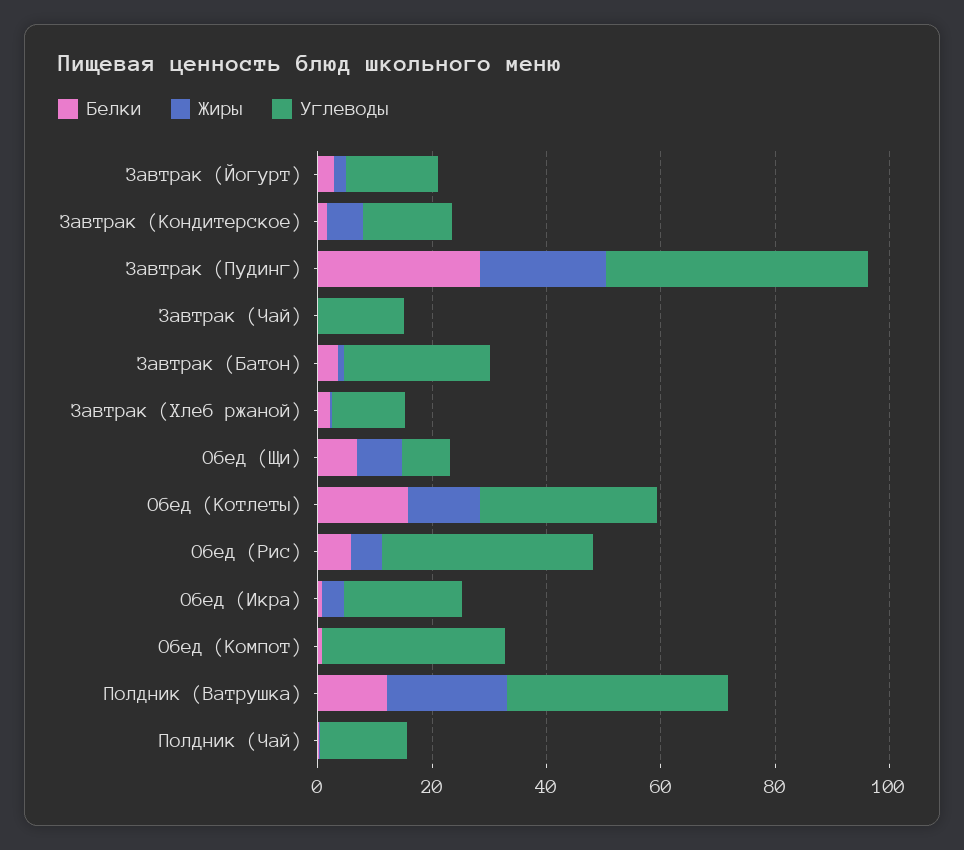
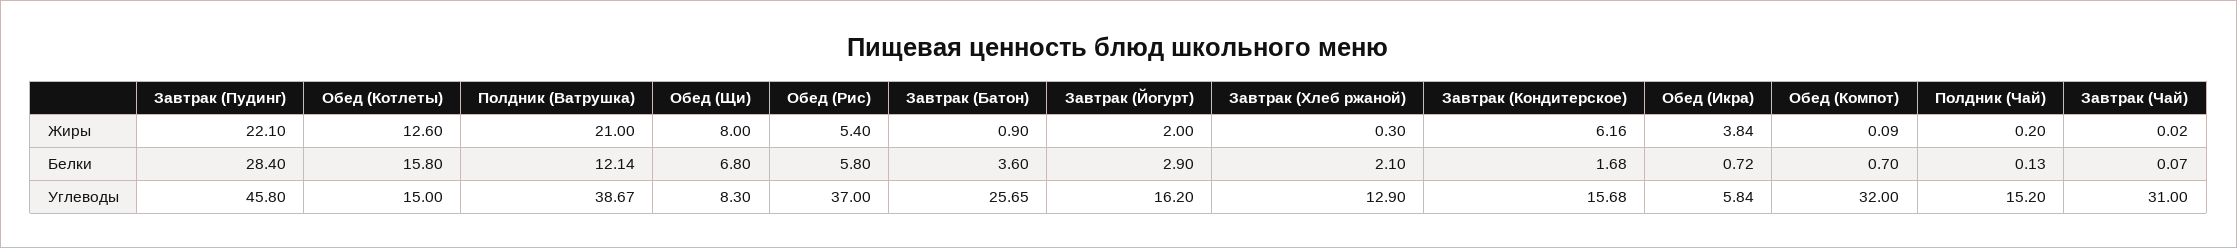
  {
    "Белки": {
      "Завтрак (Йогурт)": 2.9,
      "Завтрак (Кондитерское)": 1.68,
      "Завтрак (Пудинг)": 28.4,
      "Завтрак (Чай)": 0.07,
      "Завтрак (Батон)": 3.6,
      "Завтрак (Хлеб ржаной)": 2.1,
      "Обед (Щи)": 6.8,
      "Обед (Котлеты)": 15.8,
      "Обед (Рис)": 5.8,
      "Обед (Икра)": 0.72,
      "Обед (Компот)": 0.7,
      "Полдник (Ватрушка)": 12.14,
      "Полдник (Чай)": 0.13
    },
    "Жиры": {
      "Завтрак (Йогурт)": 2,
      "Завтрак (Кондитерское)": 6.16,
      "Завтрак (Пудинг)": 22.1,
      "Завтрак (Чай)": 0.02,
      "Завтрак (Батон)": 0.9,
      "Завтрак (Хлеб ржаной)": 0.3,
      "Обед (Щи)": 8,
      "Обед (Котлеты)": 12.6,
      "Обед (Рис)": 5.4,
      "Обед (Икра)": 3.84,
      "Обед (Компот)": 0.09,
      "Полдник (Ватрушка)": 21,
      "Полдник (Чай)": 0.2
    },
    "Углеводы": {
      "Завтрак (Йогурт)": 16.2,
      "Завтрак (Кондитерское)": 15.68,
      "Завтрак (Пудинг)": 45.8,
-     "Завтрак (Чай)": 15,
+     "Завтрак (Чай)": 31,
      "Завтрак (Батон)": 25.65,
      "Завтрак (Хлеб ржаной)": 12.9,
      "Обед (Щи)": 8.3,
-     "Обед (Котлеты)": 30,
+     "Обед (Котлеты)": 15,
      "Обед (Рис)": 37,
-     "Обед (Икра)": 20,
+     "Обед (Икра)": 5.84,
      "Обед (Компот)": 32,
      "Полдник (Ватрушка)": 38.67,
      "Полдник (Чай)": 15.2
    }
  }

